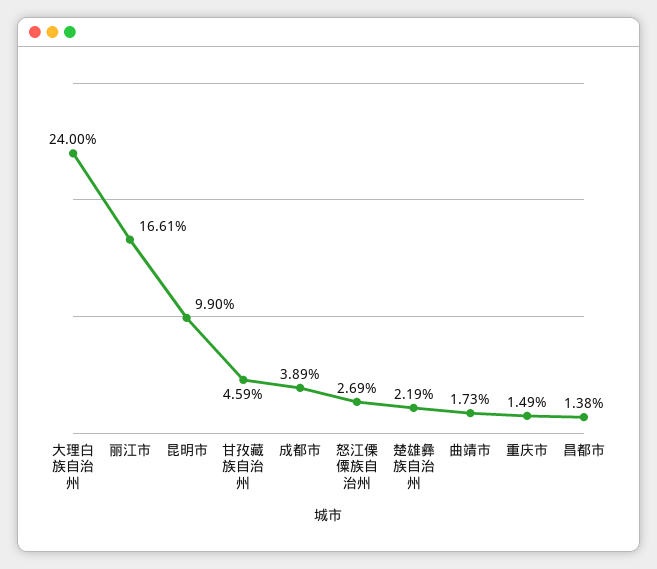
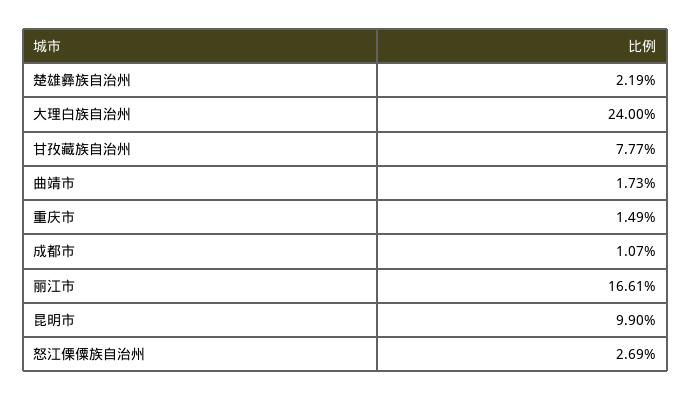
  {
    "大理白族自治州": 24,
    "丽江市": 16.61,
    "昆明市": 9.9,
-   "甘孜藏族自治州": 4.59,
+   "甘孜藏族自治州": 7.77,
-   "成都市": 3.89,
+   "成都市": 1.07,
    "怒江傈僳族自治州": 2.69,
    "楚雄彝族自治州": 2.19,
    "曲靖市": 1.73,
-   "重庆市": 1.49,
+   "重庆市": 1.49
-   "昌都市": 1.38
  }

